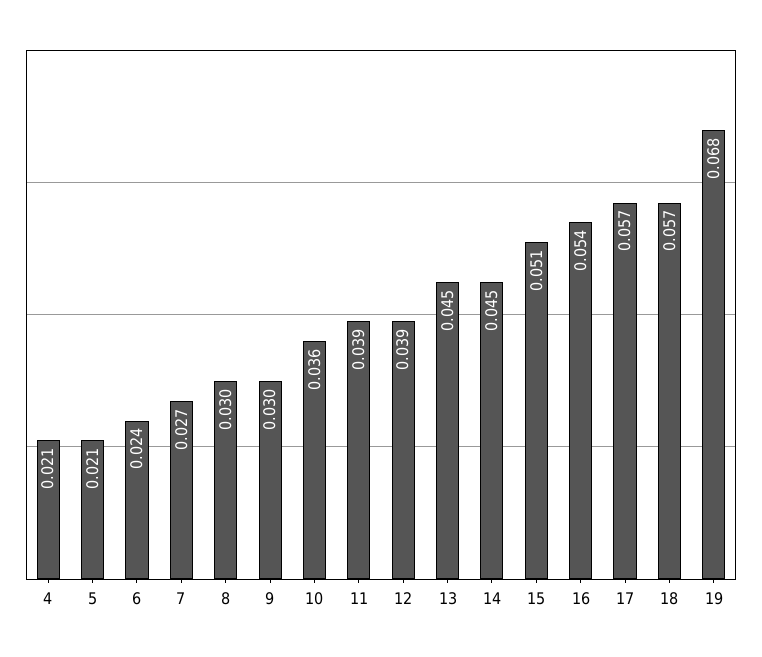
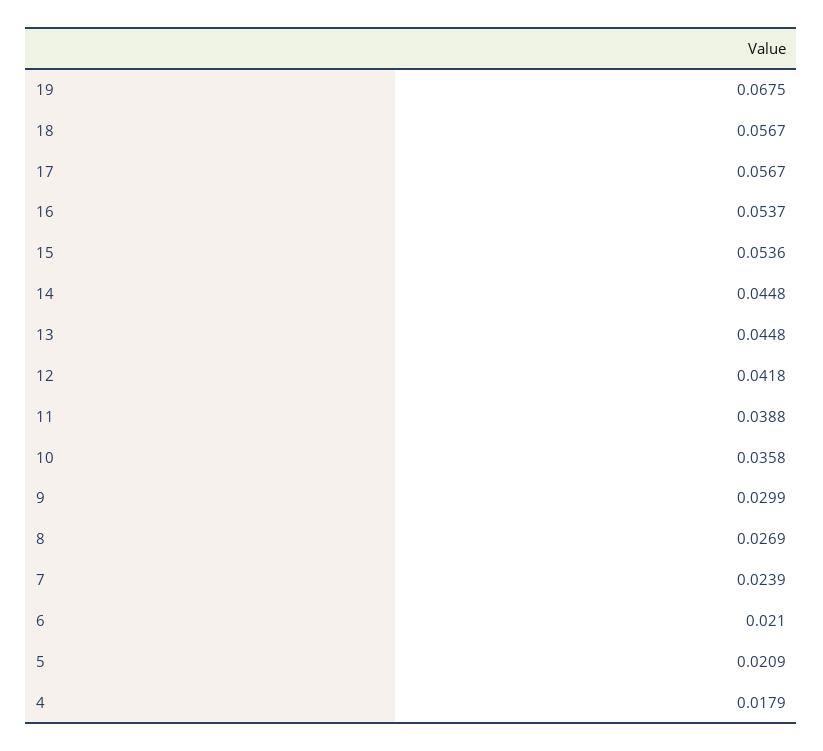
  {
-   "4": 0.021,
+   "4": 0.0179,
    "5": 0.0209,
-   "6": 0.024,
+   "6": 0.021,
-   "7": 0.027,
+   "7": 0.0239,
-   "8": 0.03,
+   "8": 0.0269,
    "9": 0.0299,
    "10": 0.0358,
    "11": 0.0388,
-   "12": 0.039,
+   "12": 0.0418,
    "13": 0.0448,
    "14": 0.0448,
-   "15": 0.051,
+   "15": 0.0536,
    "16": 0.0537,
    "17": 0.0567,
    "18": 0.0567,
    "19": 0.0675
  }

